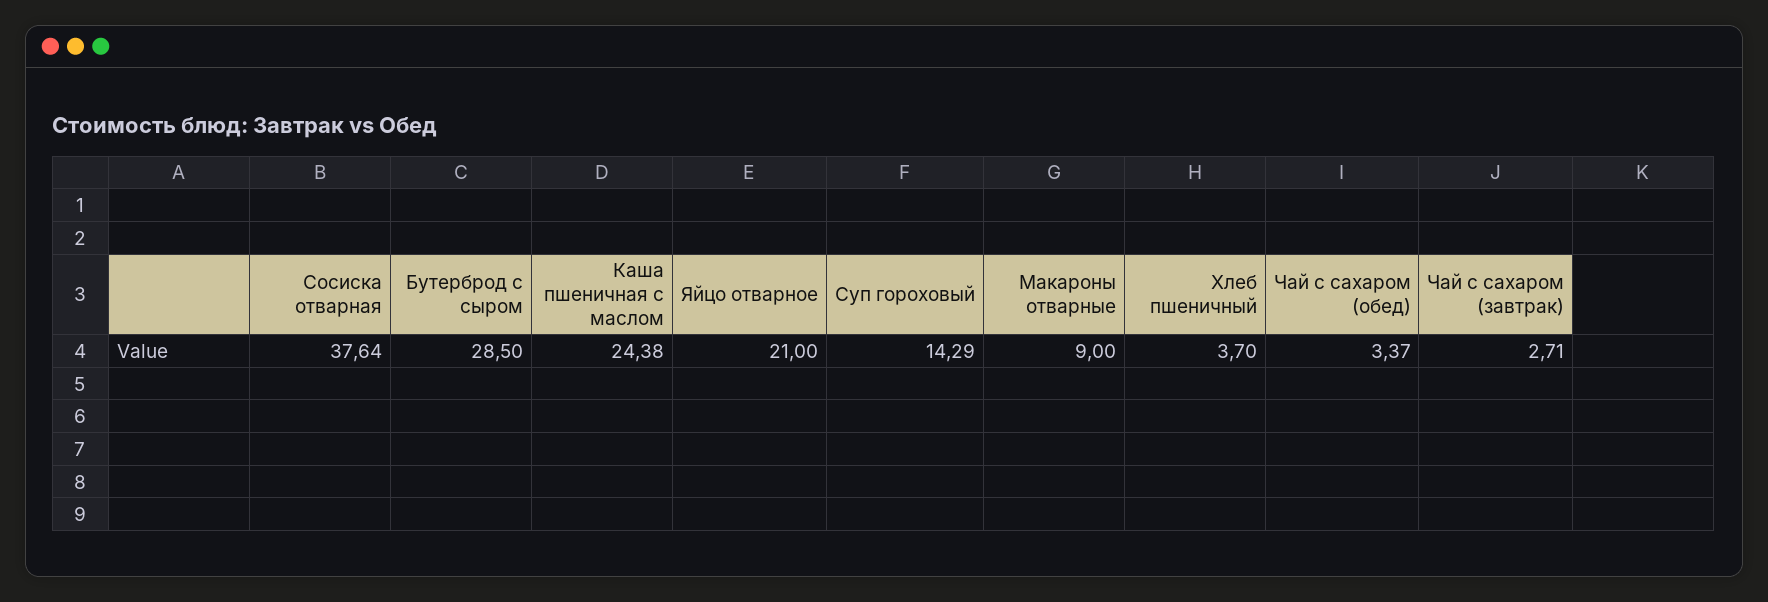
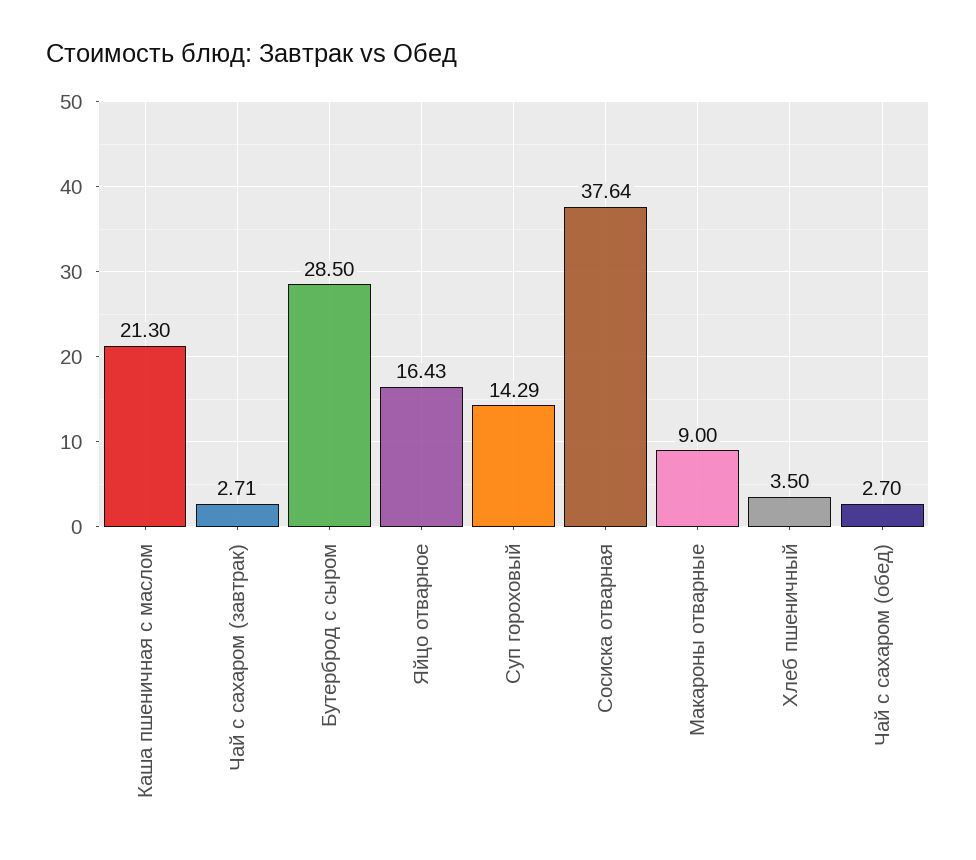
  {
    "Сосиска отварная": 37.64,
    "Бутерброд с сыром": 28.5,
-   "Каша пшеничная с маслом": 24.38,
+   "Каша пшеничная с маслом": 21.3,
-   "Яйцо отварное": 21,
+   "Яйцо отварное": 16.43,
    "Суп гороховый": 14.29,
    "Макароны отварные": 9,
-   "Хлеб пшеничный": 3.7,
+   "Хлеб пшеничный": 3.5,
-   "Чай с сахаром (обед)": 3.37,
+   "Чай с сахаром (обед)": 2.7,
    "Чай с сахаром (завтрак)": 2.71
  }

